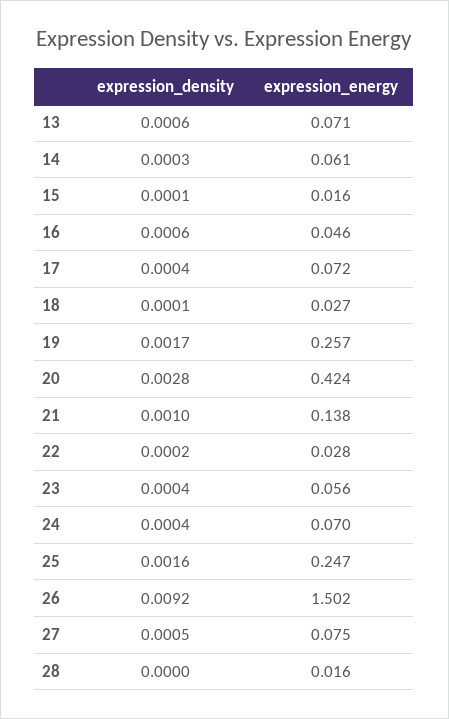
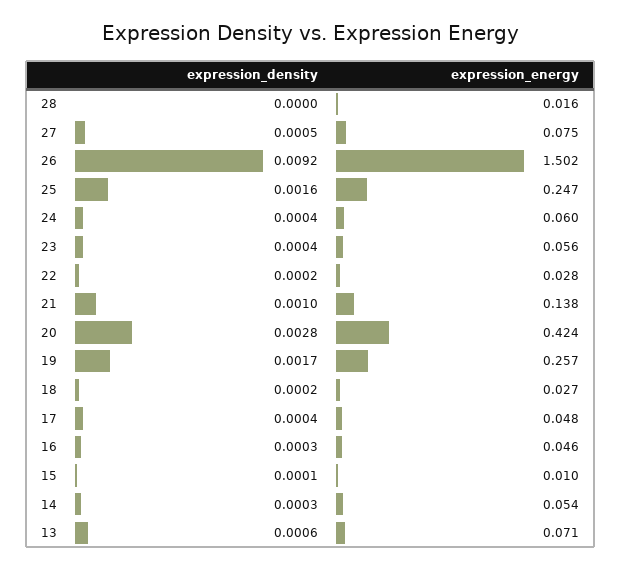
  {
    "expression_density": {
      "13": 0.0006,
      "14": 0.0003,
      "15": 0.0001,
-     "16": 0.0006,
+     "16": 0.0003,
      "17": 0.0004,
-     "18": 0.0001,
+     "18": 0.0002,
      "19": 0.0017,
      "20": 0.0028,
      "21": 0.001,
      "22": 0.0002,
      "23": 0.0004,
      "24": 0.0004,
      "25": 0.0016,
      "26": 0.0092,
      "27": 0.0005,
      "28": 0
    },
    "expression_energy": {
      "13": 0.071,
-     "14": 0.061,
+     "14": 0.054,
-     "15": 0.016,
+     "15": 0.01,
      "16": 0.046,
-     "17": 0.072,
+     "17": 0.048,
      "18": 0.027,
      "19": 0.257,
      "20": 0.424,
      "21": 0.138,
      "22": 0.028,
      "23": 0.056,
-     "24": 0.07,
+     "24": 0.06,
      "25": 0.247,
      "26": 1.502,
      "27": 0.075,
      "28": 0.016
    }
  }

